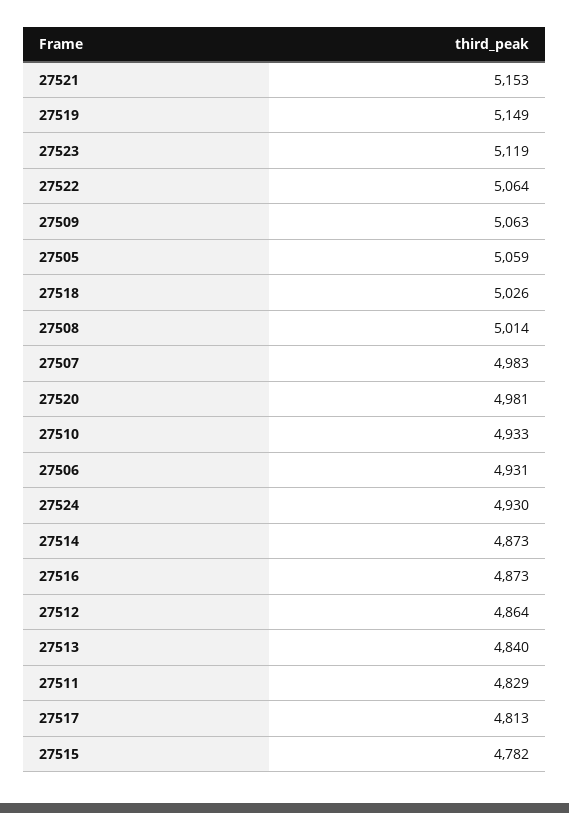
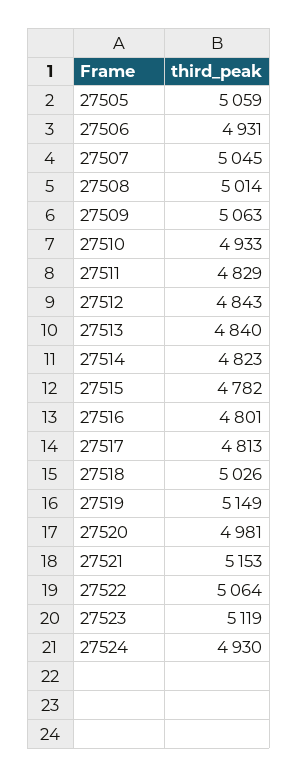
  {
    "27521": 5153,
    "27519": 5149,
    "27523": 5119,
    "27522": 5064,
    "27509": 5063,
    "27505": 5059,
    "27518": 5026,
    "27508": 5014,
-   "27507": 4983,
+   "27507": 5045,
    "27520": 4981,
    "27510": 4933,
    "27506": 4931,
    "27524": 4930,
-   "27514": 4873,
+   "27514": 4823,
-   "27516": 4873,
+   "27516": 4801,
-   "27512": 4864,
+   "27512": 4843,
    "27513": 4840,
    "27511": 4829,
    "27517": 4813,
    "27515": 4782
  }

